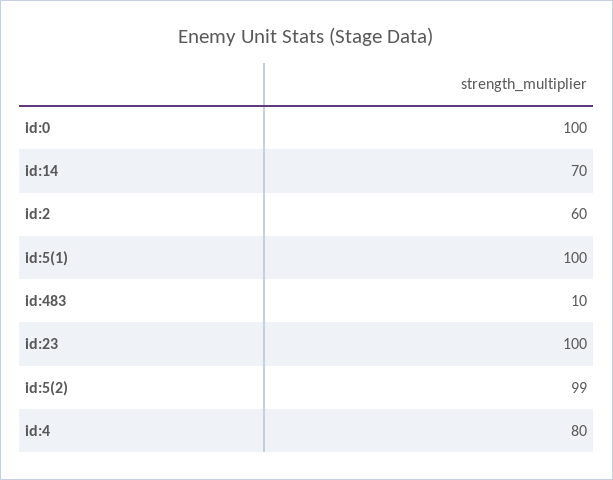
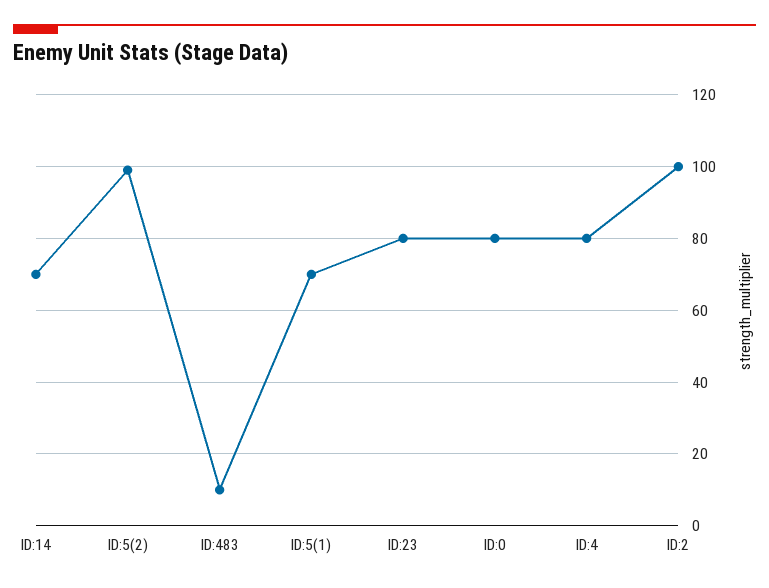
  {
-   "id:0": 100,
+   "id:0": 80,
    "id:14": 70,
-   "id:2": 60,
+   "id:2": 100,
-   "id:5(1)": 100,
+   "id:5(1)": 70,
    "id:483": 10,
-   "id:23": 100,
+   "id:23": 80,
    "id:5(2)": 99,
    "id:4": 80
  }

